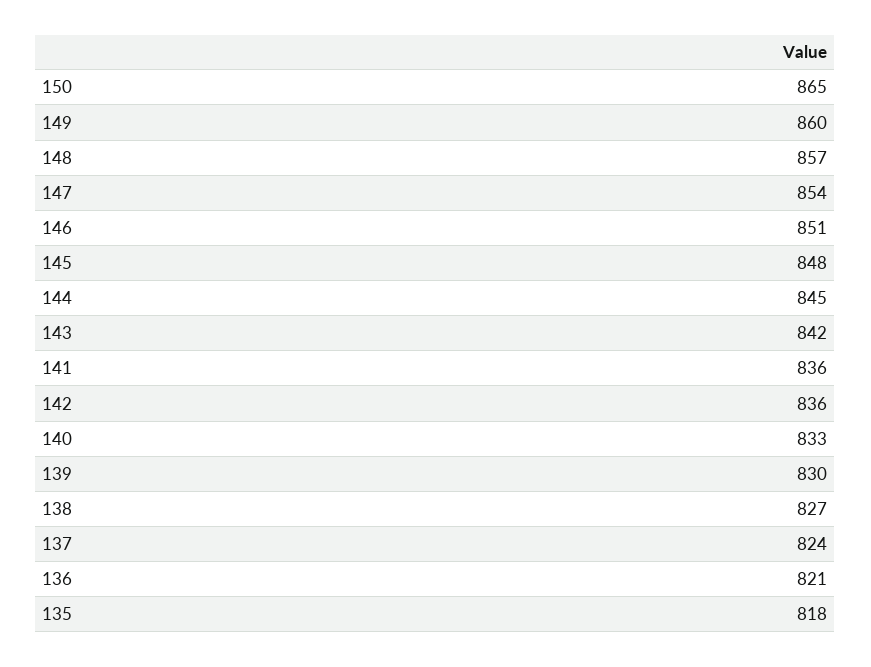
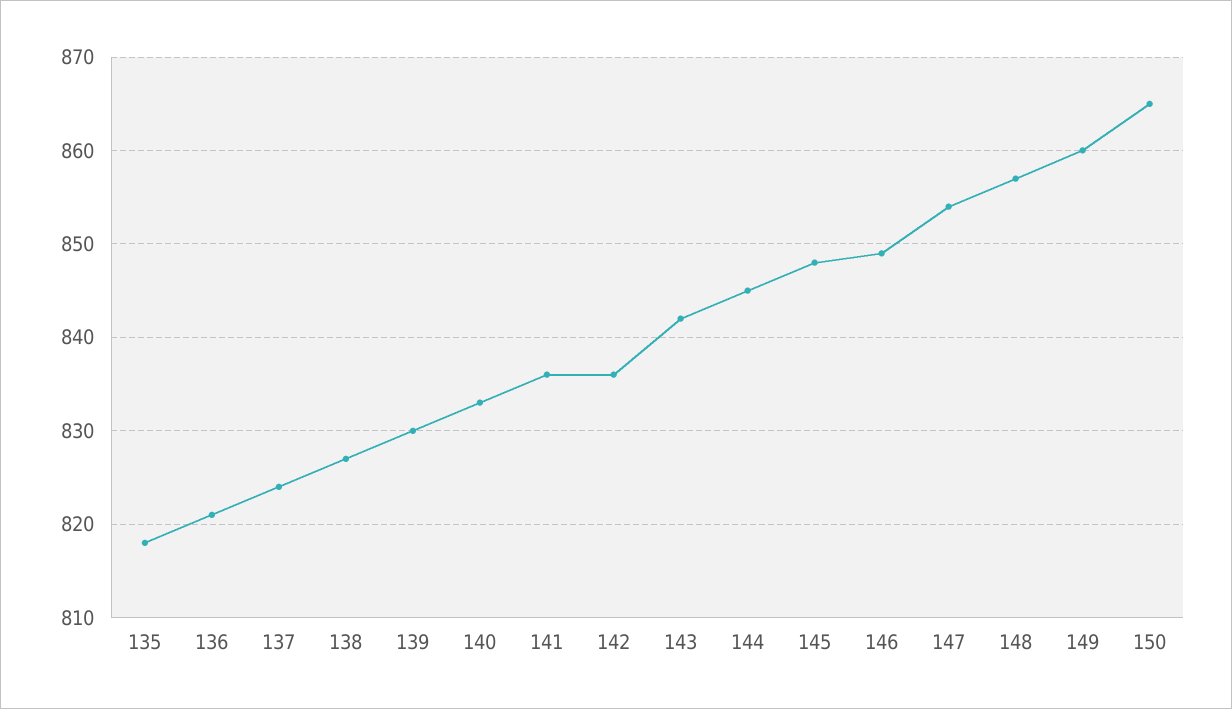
  {
    "150": 865,
    "149": 860,
    "148": 857,
    "147": 854,
-   "146": 851,
+   "146": 849,
    "145": 848,
    "144": 845,
    "143": 842,
    "141": 836,
    "142": 836,
    "140": 833,
    "139": 830,
    "138": 827,
    "137": 824,
    "136": 821,
    "135": 818
  }

